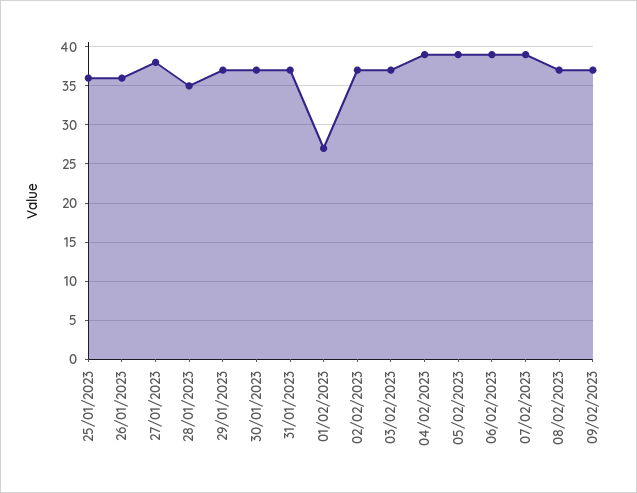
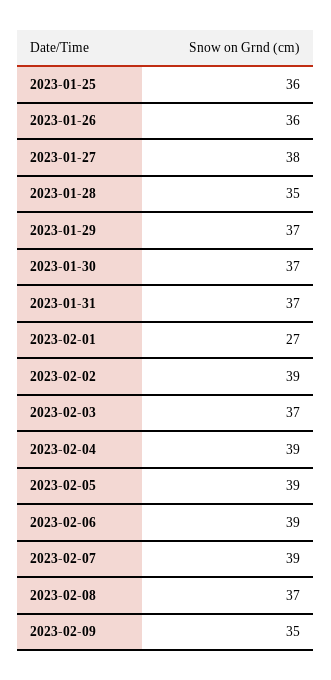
  {
    "25/01/2023": 36,
    "26/01/2023": 36,
    "27/01/2023": 38,
    "28/01/2023": 35,
    "29/01/2023": 37,
    "30/01/2023": 37,
    "31/01/2023": 37,
    "01/02/2023": 27,
-   "02/02/2023": 37,
+   "02/02/2023": 39,
    "03/02/2023": 37,
    "04/02/2023": 39,
    "05/02/2023": 39,
    "06/02/2023": 39,
    "07/02/2023": 39,
    "08/02/2023": 37,
-   "09/02/2023": 37
+   "09/02/2023": 35
  }

